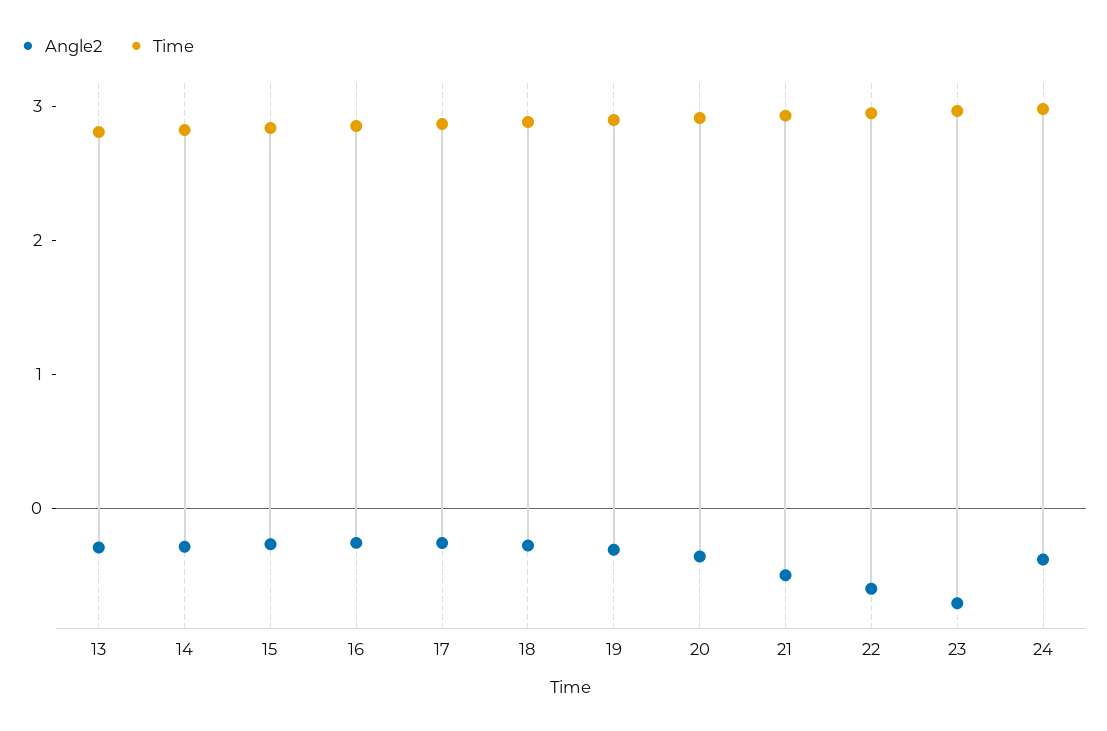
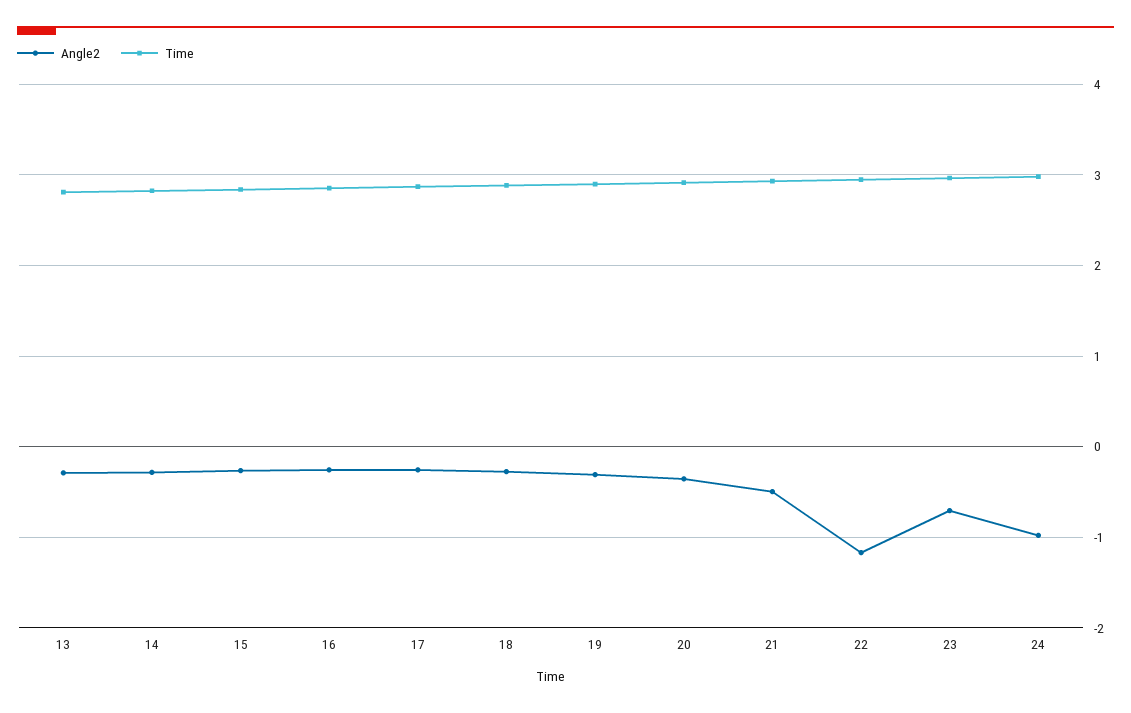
  {
    "Angle2": {
      "13": -0.3,
      "14": -0.3,
      "15": -0.3,
      "16": -0.3,
      "17": -0.3,
      "18": -0.3,
      "19": -0.3,
      "20": -0.4,
      "21": -0.5,
-     "22": -0.6,
+     "22": -1.2,
      "23": -0.7,
-     "24": -0.4
+     "24": -1
    },
    "Time": {
      "13": 2.8,
      "14": 2.8,
      "15": 2.8,
      "16": 2.9,
      "17": 2.9,
      "18": 2.9,
      "19": 2.9,
      "20": 2.9,
      "21": 2.9,
      "22": 2.9,
      "23": 3,
      "24": 3
    }
  }

